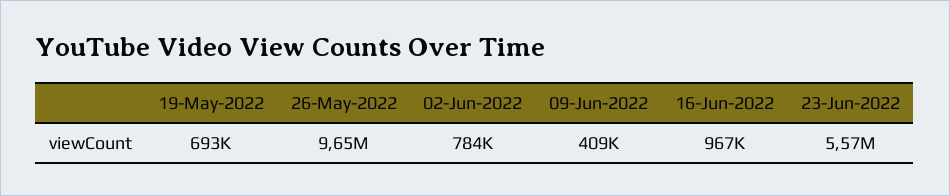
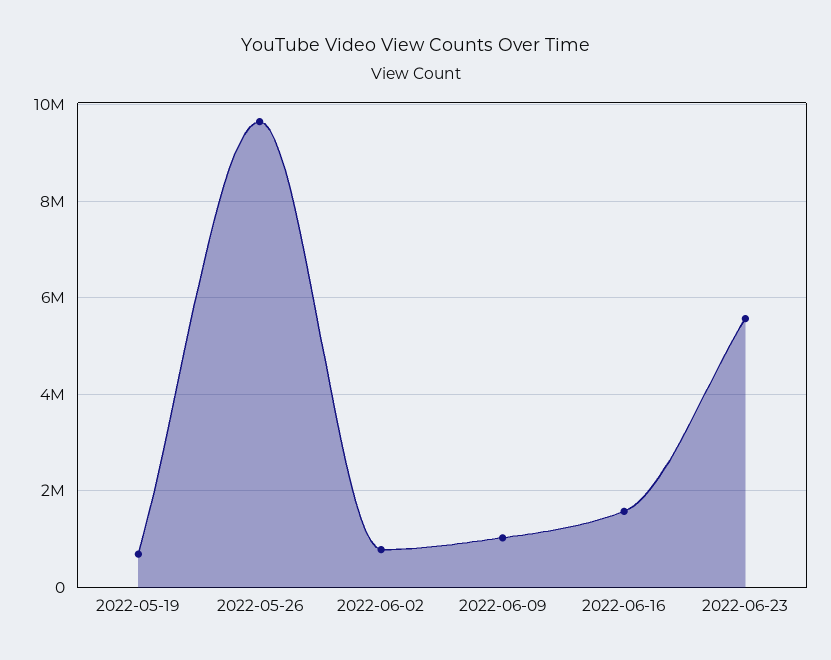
  {
    "19-May-2022": 693000,
    "26-May-2022": 9650000,
    "02-Jun-2022": 784000,
-   "09-Jun-2022": 409000,
+   "09-Jun-2022": 1000000,
-   "16-Jun-2022": 967000,
+   "16-Jun-2022": 1600000,
    "23-Jun-2022": 5570000
  }

